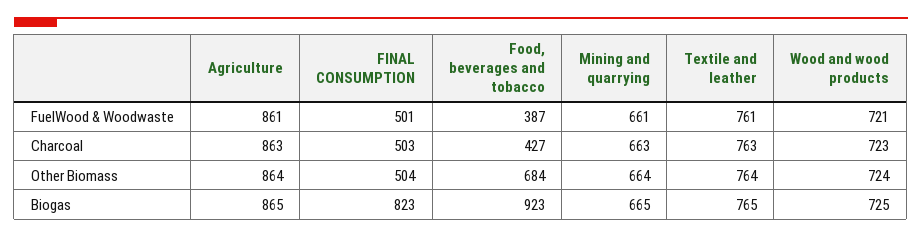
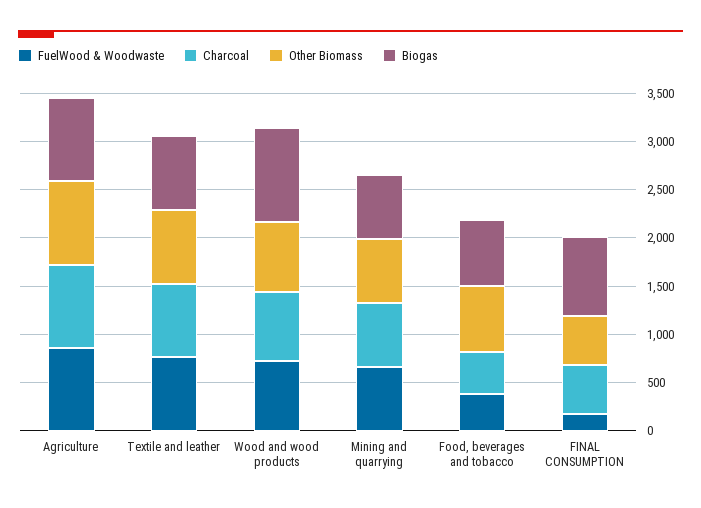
  {
    "FuelWood & Woodwaste": {
      "Agriculture": 861,
-     "FINAL CONSUMPTION": 501,
+     "FINAL CONSUMPTION": 200,
      "Food, beverages and tobacco": 387,
      "Mining and quarrying": 661,
      "Textile and leather": 761,
      "Wood and wood products": 721
    },
    "Charcoal": {
      "Agriculture": 863,
      "FINAL CONSUMPTION": 503,
      "Food, beverages and tobacco": 427,
      "Mining and quarrying": 663,
      "Textile and leather": 763,
      "Wood and wood products": 723
    },
    "Other Biomass": {
      "Agriculture": 864,
      "FINAL CONSUMPTION": 504,
      "Food, beverages and tobacco": 684,
      "Mining and quarrying": 664,
      "Textile and leather": 764,
      "Wood and wood products": 724
    },
    "Biogas": {
      "Agriculture": 865,
      "FINAL CONSUMPTION": 823,
-     "Food, beverages and tobacco": 923,
+     "Food, beverages and tobacco": 700,
      "Mining and quarrying": 665,
      "Textile and leather": 765,
-     "Wood and wood products": 725
+     "Wood and wood products": 1000
    }
  }

